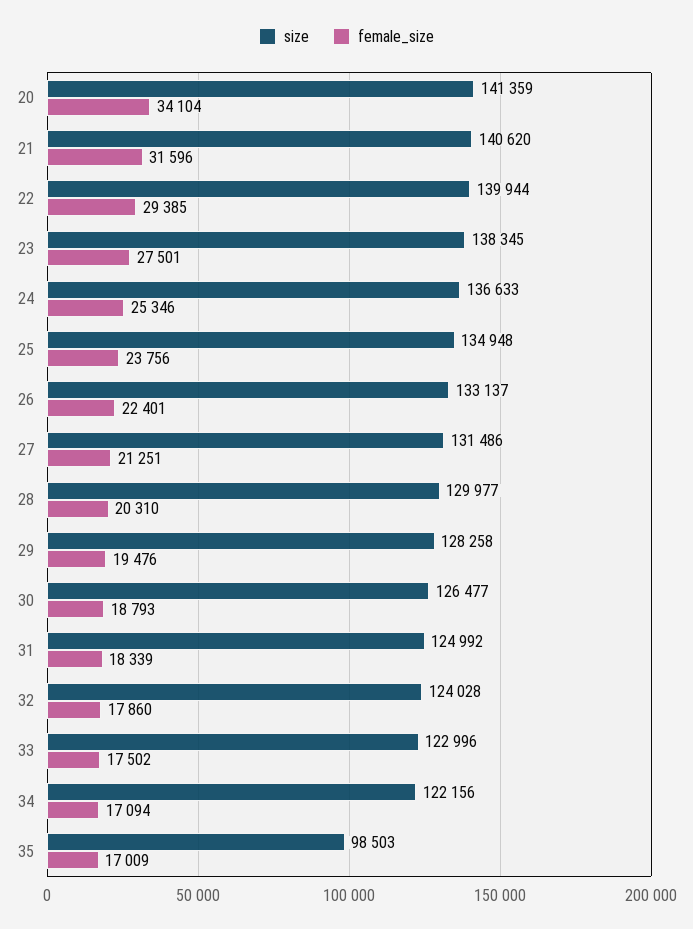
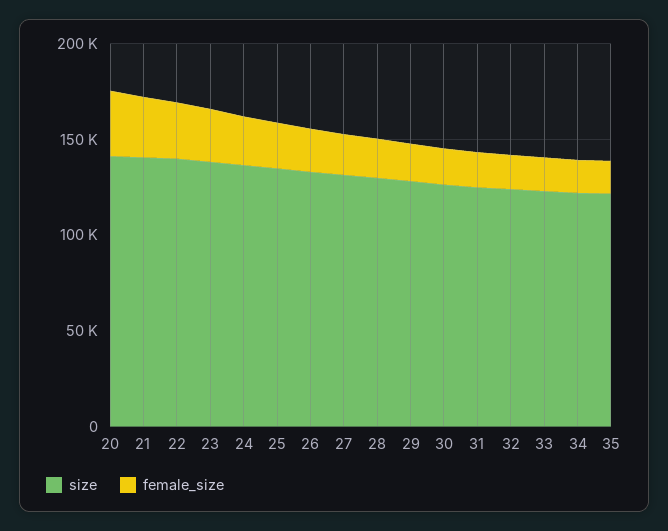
  {
    "size": {
      "20": 141359,
      "21": 140620,
      "22": 139944,
      "23": 138345,
      "24": 136633,
      "25": 134948,
      "26": 133137,
      "27": 131486,
      "28": 129977,
      "29": 128258,
      "30": 126477,
      "31": 124992,
      "32": 124028,
      "33": 122996,
      "34": 122156,
-     "35": 98503
+     "35": 120000
    },
    "female_size": {
      "20": 34104,
      "21": 31596,
      "22": 29385,
      "23": 27501,
      "24": 25346,
      "25": 23756,
      "26": 22401,
      "27": 21251,
      "28": 20310,
      "29": 19476,
      "30": 18793,
      "31": 18339,
      "32": 17860,
      "33": 17502,
      "34": 17094,
      "35": 17009
    }
  }

